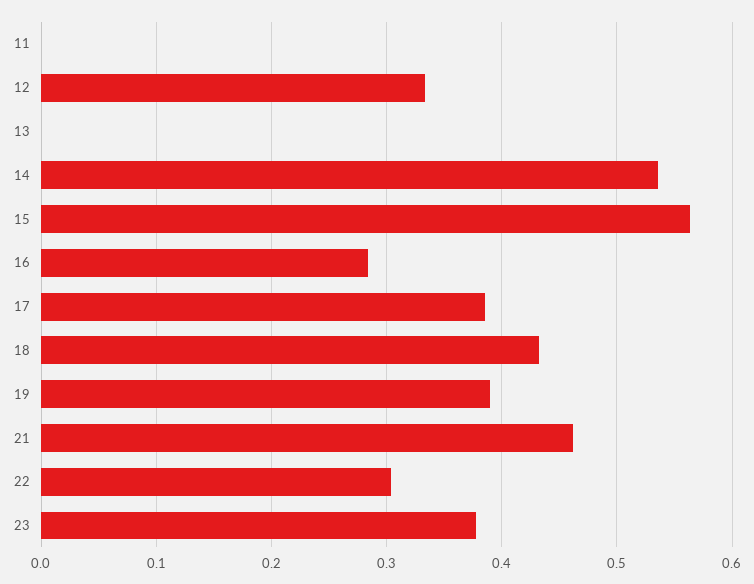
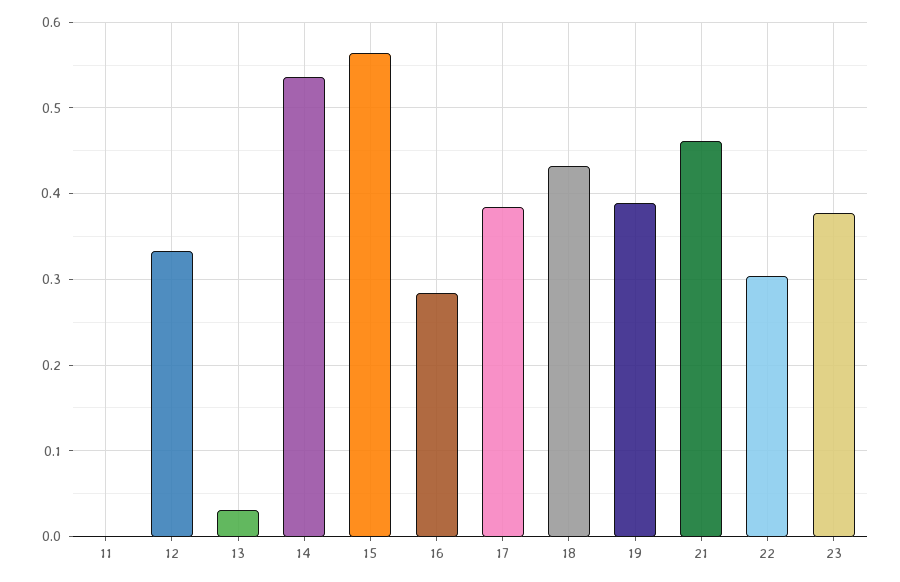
  {
    "11": 0,
    "12": 0.33,
-   "13": 0,
+   "13": 0.03,
    "14": 0.54,
    "15": 0.56,
    "16": 0.28,
    "17": 0.39,
    "18": 0.43,
    "19": 0.39,
    "21": 0.46,
    "22": 0.3,
    "23": 0.38
  }

